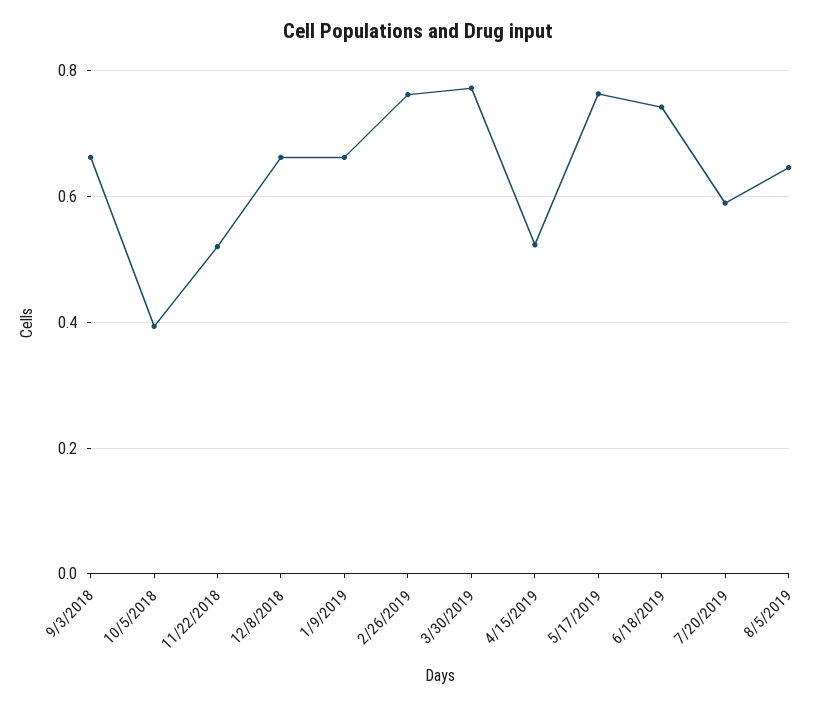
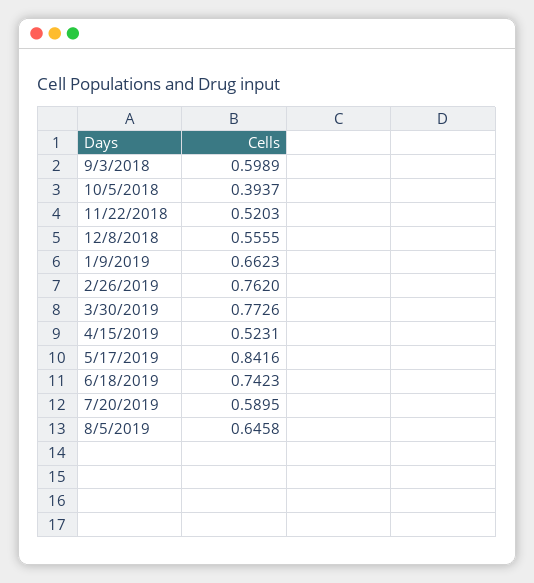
  {
-   "9/3/2018": 0.66,
+   "9/3/2018": 0.5989,
    "10/5/2018": 0.3937,
    "11/22/2018": 0.5203,
-   "12/8/2018": 0.66,
+   "12/8/2018": 0.5555,
    "1/9/2019": 0.6623,
    "2/26/2019": 0.762,
    "3/30/2019": 0.7726,
    "4/15/2019": 0.5231,
-   "5/17/2019": 0.76,
+   "5/17/2019": 0.8416,
    "6/18/2019": 0.7423,
    "7/20/2019": 0.5895,
    "8/5/2019": 0.6458
  }

